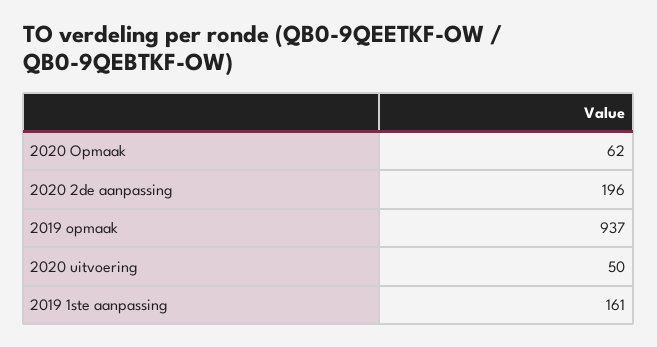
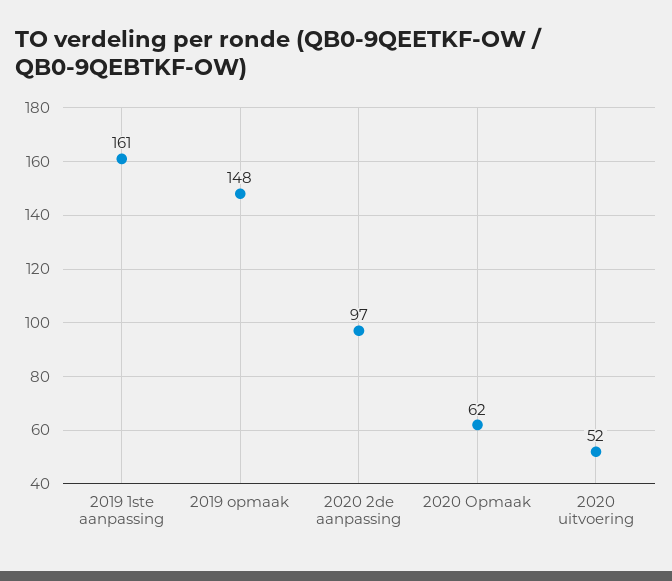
  {
    "2020 Opmaak": 62,
-   "2020 2de aanpassing": 196,
+   "2020 2de aanpassing": 97,
-   "2019 opmaak": 937,
+   "2019 opmaak": 148,
-   "2020 uitvoering": 50,
+   "2020 uitvoering": 52,
    "2019 1ste aanpassing": 161
  }

